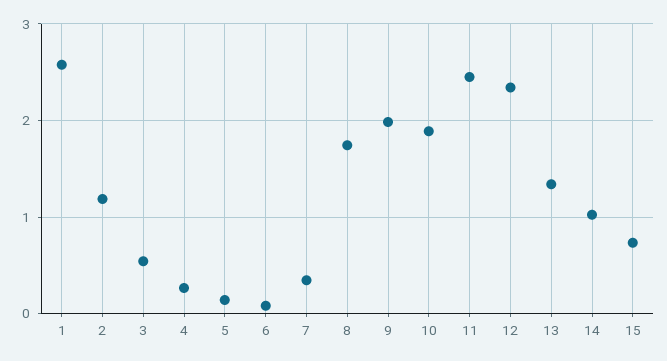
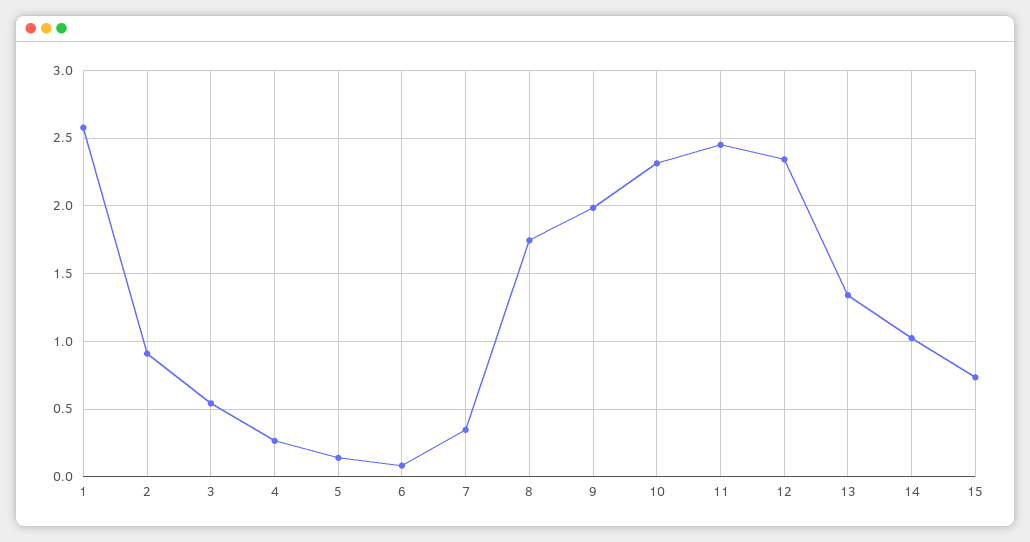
  {
    "1": 2.6,
-   "2": 1.2,
+   "2": 0.9,
    "3": 0.55,
    "4": 0.25,
    "5": 0.15,
    "6": 0.1,
    "7": 0.35,
    "8": 1.75,
    "9": 2,
-   "10": 1.9,
+   "10": 2.3,
    "11": 2.45,
    "12": 2.35,
    "13": 1.35,
    "14": 1,
    "15": 0.75
  }

